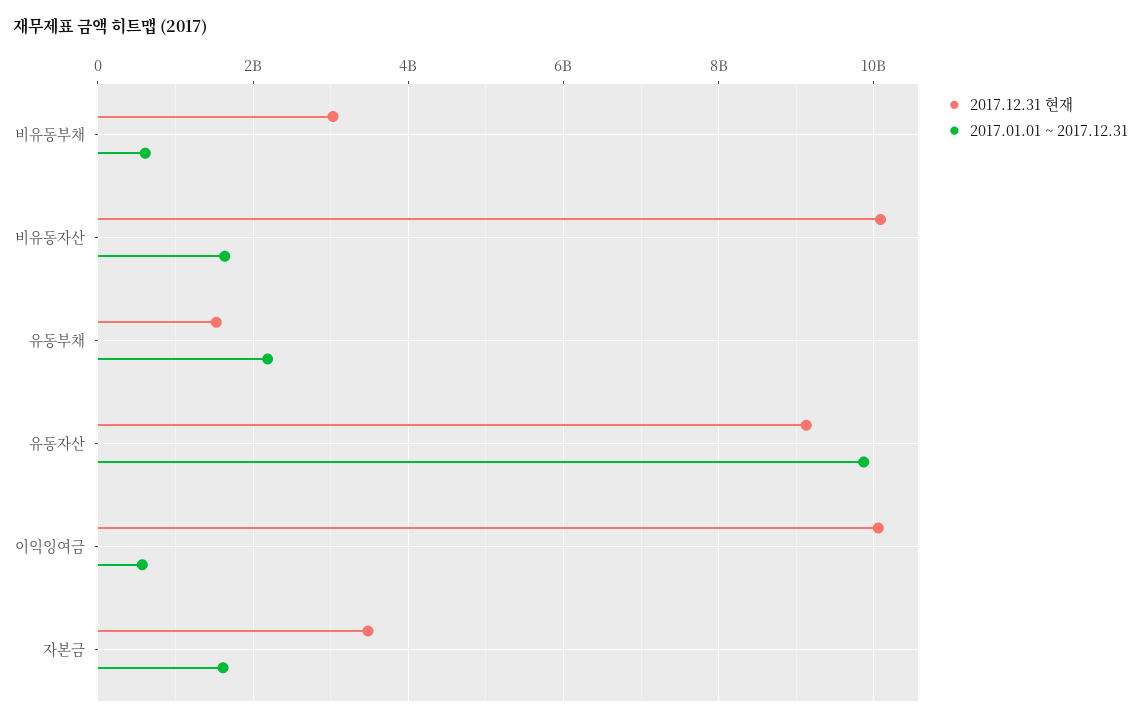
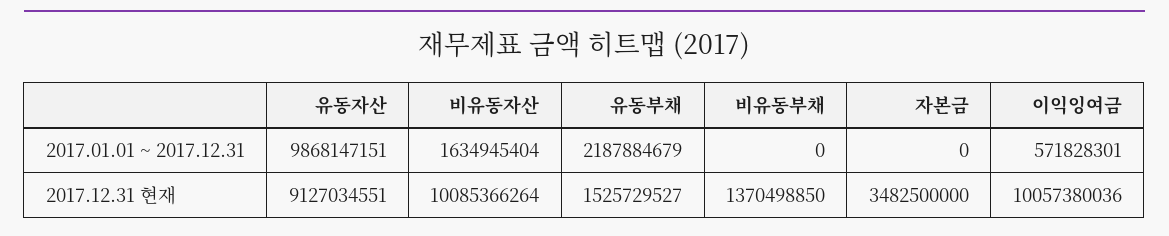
  {
    "2017.12.31 현재": {
-     "비유동부채": 3000000000,
+     "비유동부채": 1370498850,
      "비유동자산": 10085366264,
      "유동부채": 1525729527,
      "유동자산": 9127034551,
      "이익잉여금": 10057380036,
      "자본금": 3482500000
    },
    "2017.01.01 ~ 2017.12.31": {
-     "비유동부채": 600000000,
+     "비유동부채": 0,
      "비유동자산": 1634945404,
      "유동부채": 2187884679,
      "유동자산": 9868147151,
      "이익잉여금": 571828301,
-     "자본금": 1600000000
+     "자본금": 0
    }
  }

